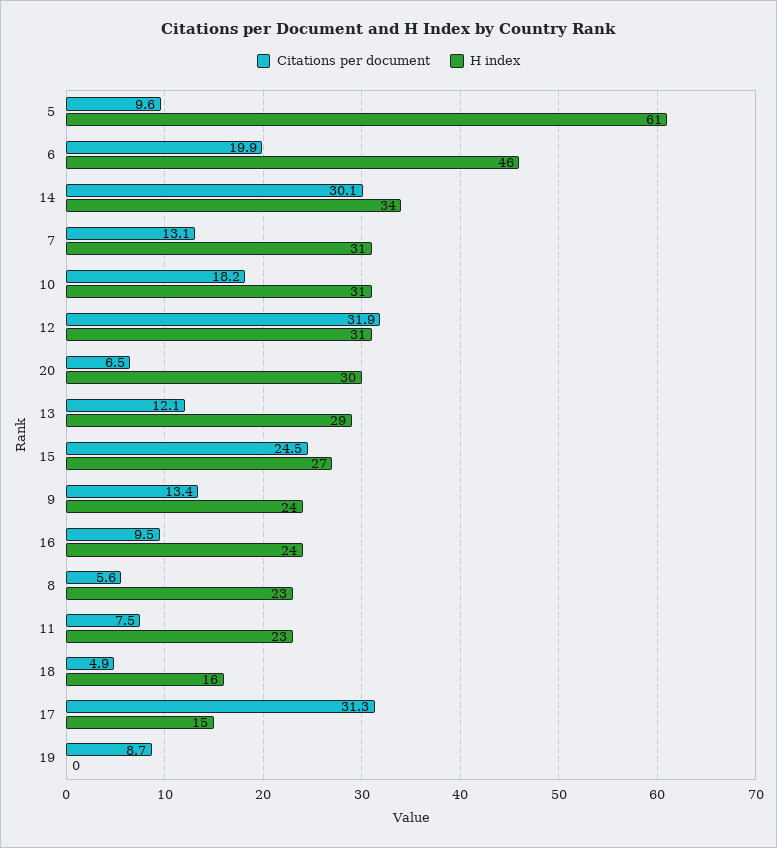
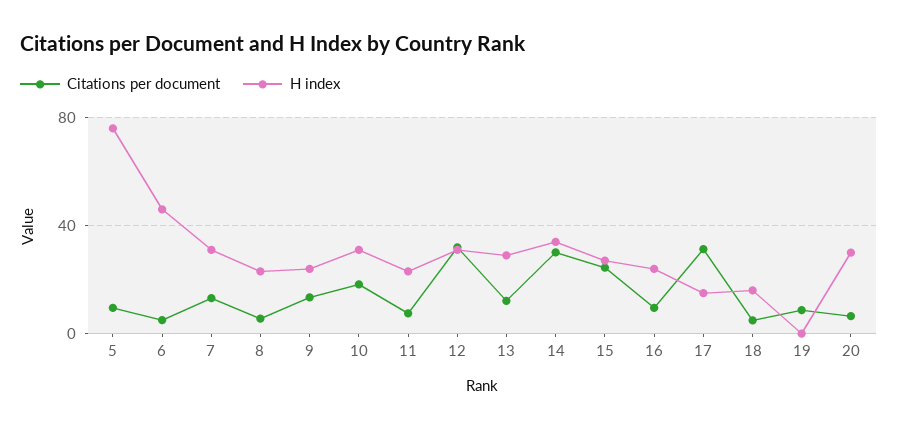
  {
    "Citations per document": {
      "5": 9.6,
-     "6": 19.9,
+     "6": 5,
      "14": 30.1,
      "7": 13.1,
      "10": 18.2,
      "12": 31.9,
      "20": 6.5,
      "13": 12.1,
      "15": 24.5,
      "9": 13.4,
      "16": 9.5,
      "8": 5.6,
      "11": 7.5,
      "18": 4.9,
      "17": 31.3,
      "19": 8.7
    },
    "H index": {
-     "5": 61,
+     "5": 75,
      "6": 46,
      "14": 34,
      "7": 31,
      "10": 31,
      "12": 31,
      "20": 30,
      "13": 29,
      "15": 27,
      "9": 24,
      "16": 24,
      "8": 23,
      "11": 23,
      "18": 16,
      "17": 15,
      "19": 0
    }
  }

